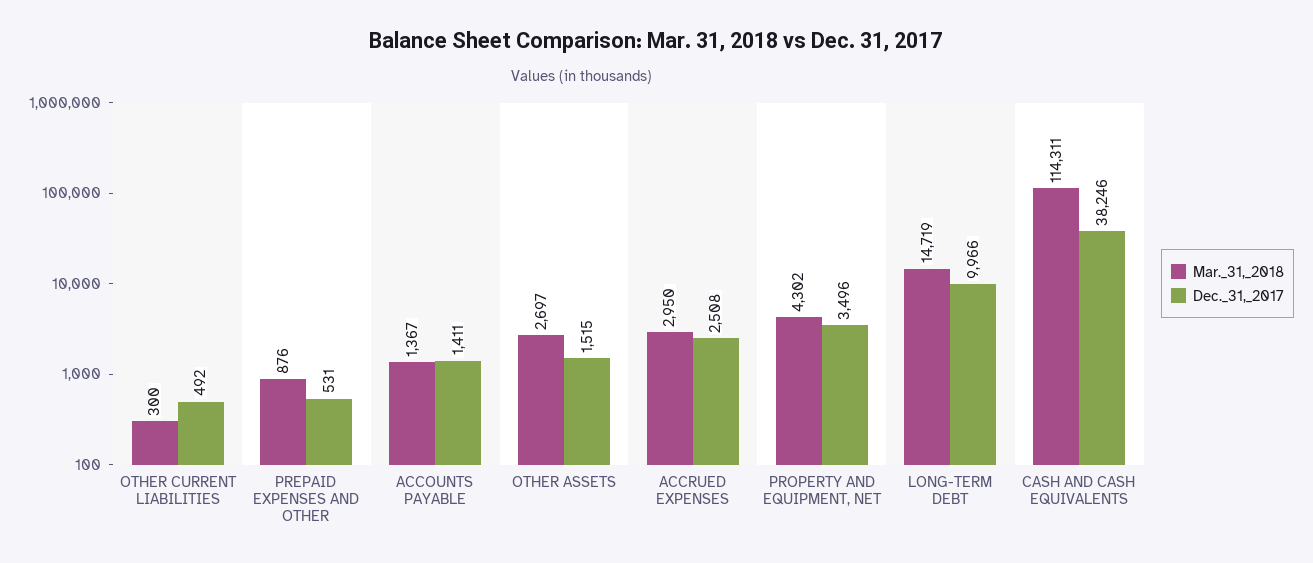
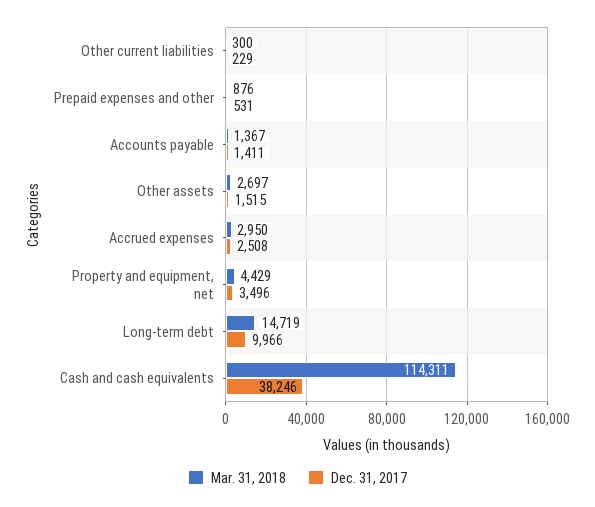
  {
    "Mar._31,_2018": {
      "OTHER CURRENT LIABILITIES": 300,
      "PREPAID EXPENSES AND OTHER": 876,
      "ACCOUNTS PAYABLE": 1367,
      "OTHER ASSETS": 2697,
      "ACCRUED EXPENSES": 2950,
-     "PROPERTY AND EQUIPMENT, NET": 4302,
+     "PROPERTY AND EQUIPMENT, NET": 4429,
      "LONG-TERM DEBT": 14719,
      "CASH AND CASH EQUIVALENTS": 114311
    },
    "Dec._31,_2017": {
-     "OTHER CURRENT LIABILITIES": 492,
+     "OTHER CURRENT LIABILITIES": 229,
      "PREPAID EXPENSES AND OTHER": 531,
      "ACCOUNTS PAYABLE": 1411,
      "OTHER ASSETS": 1515,
      "ACCRUED EXPENSES": 2508,
      "PROPERTY AND EQUIPMENT, NET": 3496,
      "LONG-TERM DEBT": 9966,
      "CASH AND CASH EQUIVALENTS": 38246
    }
  }

